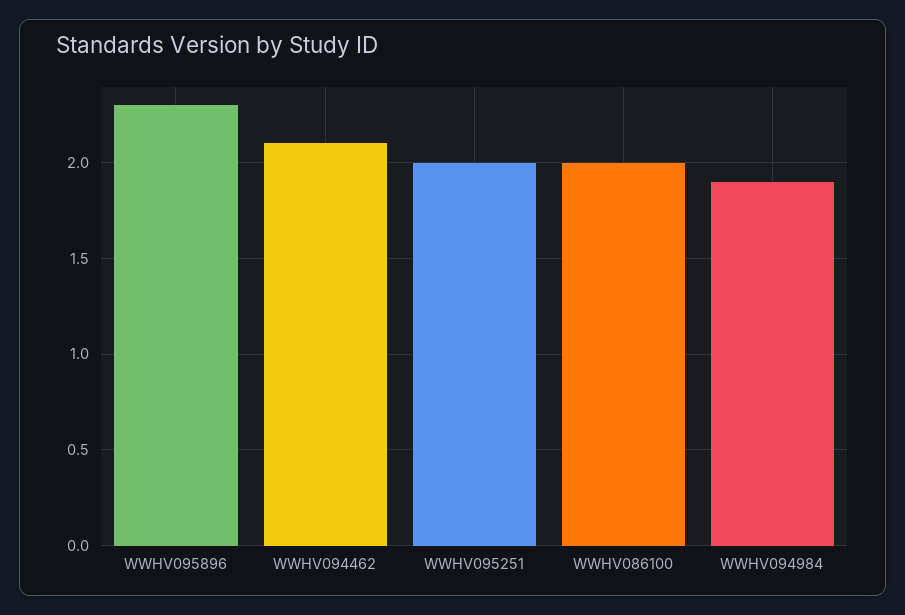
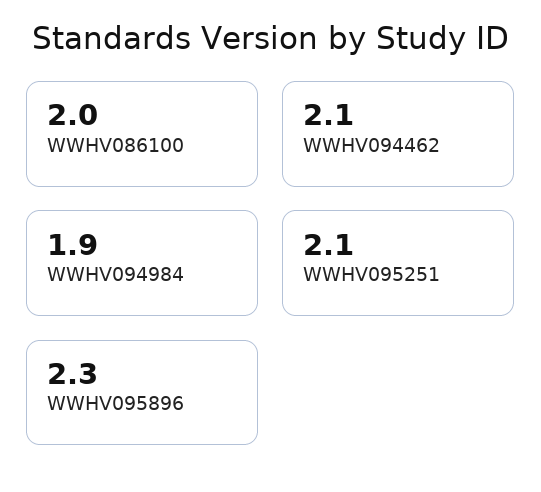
  {
    "WWHV095896": 2.3,
    "WWHV094462": 2.1,
-   "WWHV095251": 2,
+   "WWHV095251": 2.1,
    "WWHV086100": 2,
    "WWHV094984": 1.9
  }

